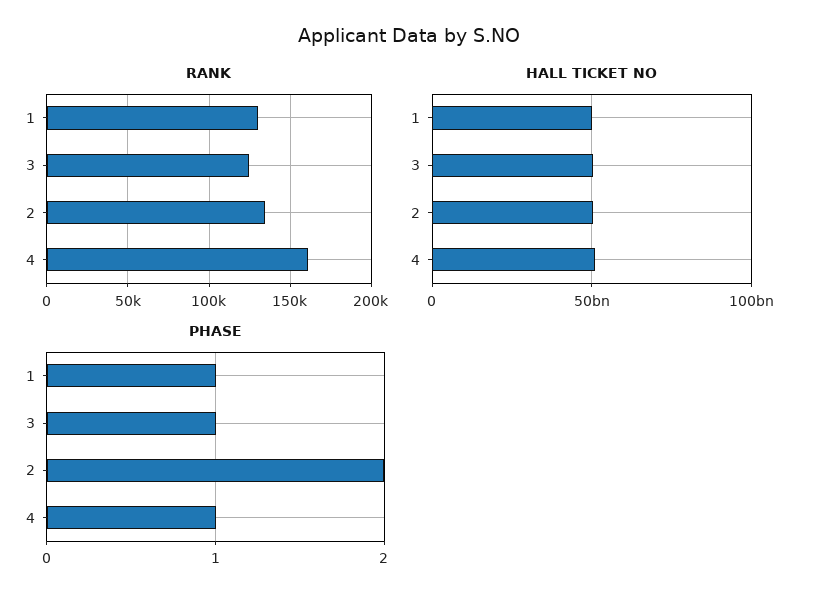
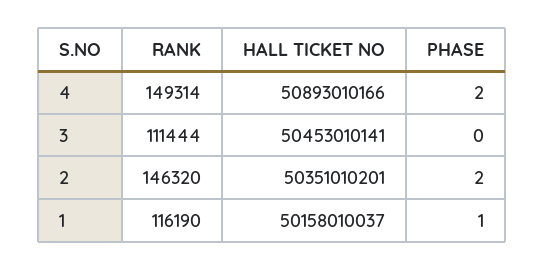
  {
    "RANK": {
-     "1": 130000,
+     "1": 116190,
-     "3": 125000,
+     "3": 111444,
-     "2": 135000,
+     "2": 146320,
-     "4": 160000
+     "4": 149314
    },
    "HALL TICKET NO": {
      "1": 50158010037,
      "3": 50453010141,
      "2": 50351010201,
      "4": 50893010166
    },
    "PHASE": {
      "1": 1,
-     "3": 1,
+     "3": 0,
      "2": 2,
-     "4": 1
+     "4": 2
    }
  }

